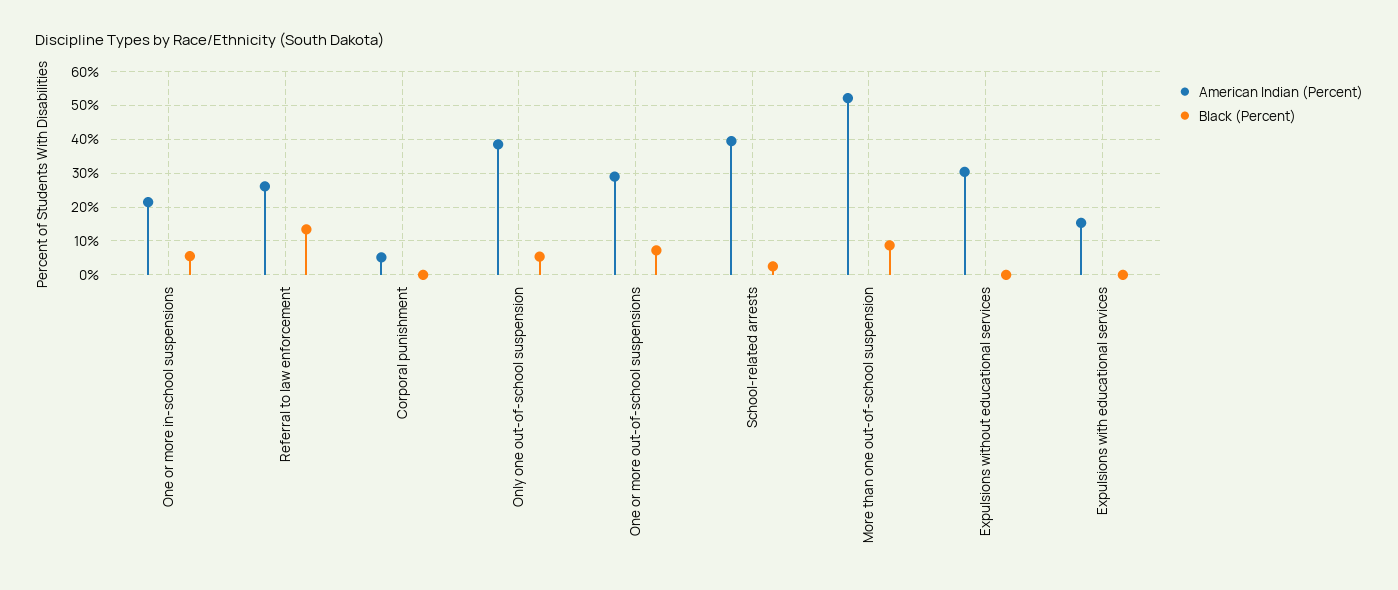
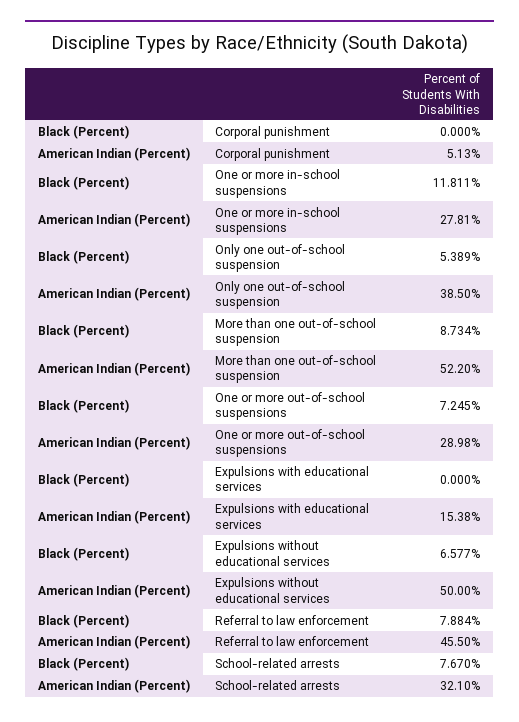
  {
    "American Indian (Percent)": {
-     "One or more in-school suspensions": 22,
+     "One or more in-school suspensions": 27.81,
-     "Referral to law enforcement": 26,
+     "Referral to law enforcement": 45.5,
      "Corporal punishment": 5.13,
      "Only one out-of-school suspension": 38.5,
      "One or more out-of-school suspensions": 28.98,
-     "School-related arrests": 40,
+     "School-related arrests": 32.1,
      "More than one out-of-school suspension": 52.2,
-     "Expulsions without educational services": 30,
+     "Expulsions without educational services": 50,
      "Expulsions with educational services": 15.38
    },
    "Black (Percent)": {
-     "One or more in-school suspensions": 6,
+     "One or more in-school suspensions": 11.811,
-     "Referral to law enforcement": 14,
+     "Referral to law enforcement": 7.884,
      "Corporal punishment": 0,
      "Only one out-of-school suspension": 5.389,
      "One or more out-of-school suspensions": 7.245,
-     "School-related arrests": 2,
+     "School-related arrests": 7.67,
      "More than one out-of-school suspension": 8.734,
-     "Expulsions without educational services": 0,
+     "Expulsions without educational services": 6.577,
      "Expulsions with educational services": 0
    }
  }

